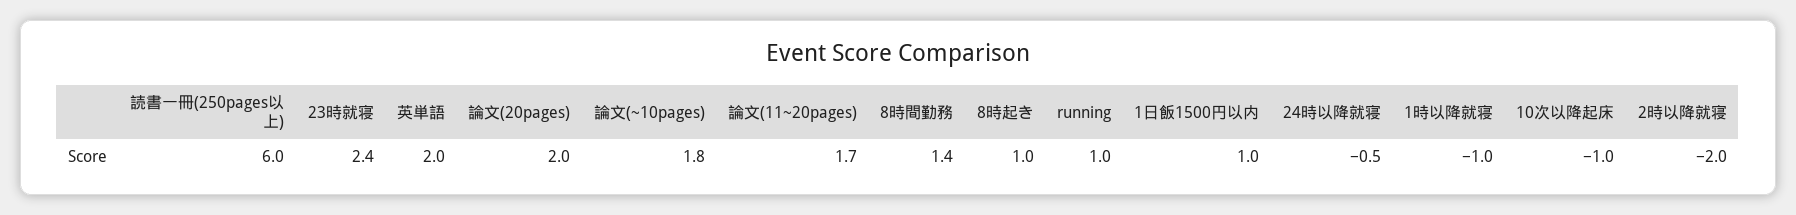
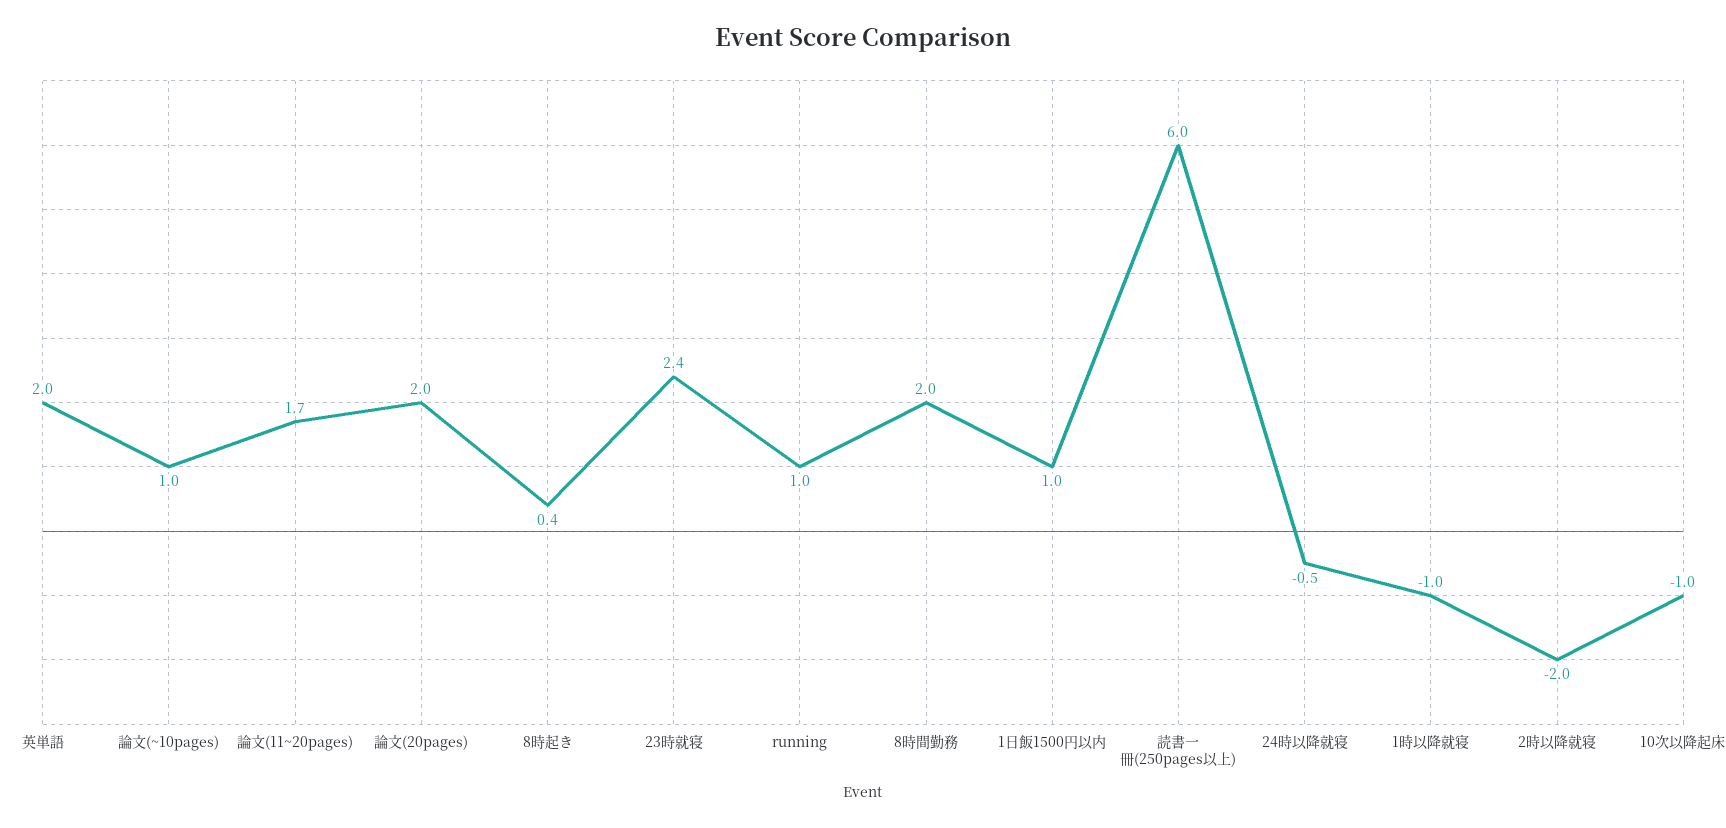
  {
    "読書一冊(250pages以上)": 6,
    "23時就寝": 2.4,
    "英単語": 2,
    "論文(20pages)": 2,
-   "論文(~10pages)": 1.8,
+   "論文(~10pages)": 1,
    "論文(11~20pages)": 1.7,
-   "8時間勤務": 1.4,
+   "8時間勤務": 2,
-   "8時起き": 1,
+   "8時起き": 0.4,
    "running": 1,
    "1日飯1500円以内": 1,
    "24時以降就寝": -0.5,
    "1時以降就寝": -1,
    "10次以降起床": -1,
    "2時以降就寝": -2
  }

